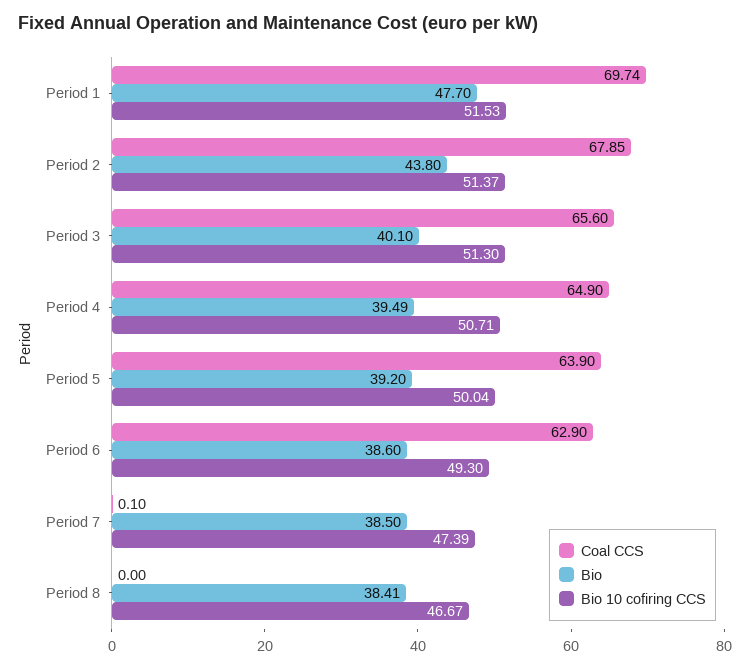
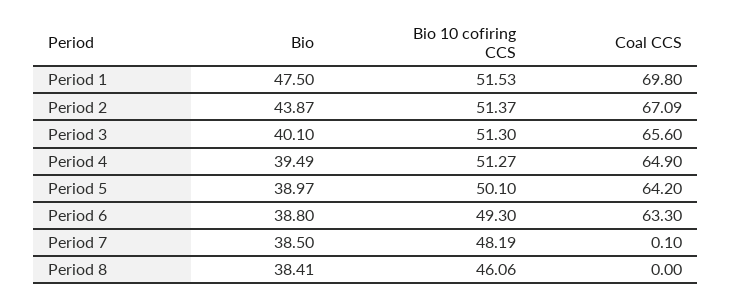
  {
    "Coal CCS": {
-     "Period 1": 69.74,
+     "Period 1": 69.8,
-     "Period 2": 67.85,
+     "Period 2": 67.09,
      "Period 3": 65.6,
      "Period 4": 64.9,
-     "Period 5": 63.9,
+     "Period 5": 64.2,
-     "Period 6": 62.9,
+     "Period 6": 63.3,
      "Period 7": 0.1,
      "Period 8": 0
    },
    "Bio": {
-     "Period 1": 47.7,
+     "Period 1": 47.5,
-     "Period 2": 43.8,
+     "Period 2": 43.87,
      "Period 3": 40.1,
      "Period 4": 39.49,
-     "Period 5": 39.2,
+     "Period 5": 38.97,
-     "Period 6": 38.6,
+     "Period 6": 38.8,
      "Period 7": 38.5,
      "Period 8": 38.41
    },
    "Bio 10 cofiring CCS": {
      "Period 1": 51.53,
      "Period 2": 51.37,
      "Period 3": 51.3,
-     "Period 4": 50.71,
+     "Period 4": 51.27,
-     "Period 5": 50.04,
+     "Period 5": 50.1,
      "Period 6": 49.3,
-     "Period 7": 47.39,
+     "Period 7": 48.19,
-     "Period 8": 46.67
+     "Period 8": 46.06
    }
  }

